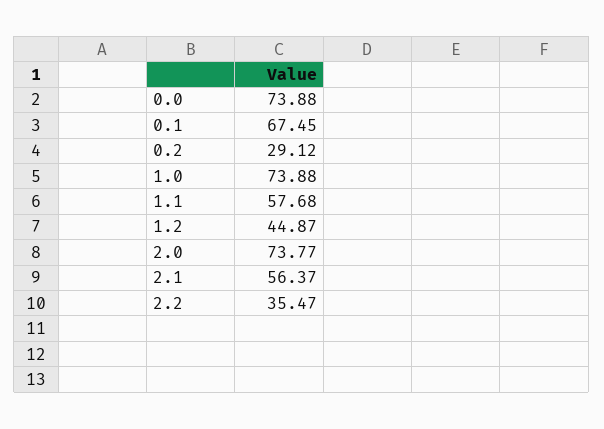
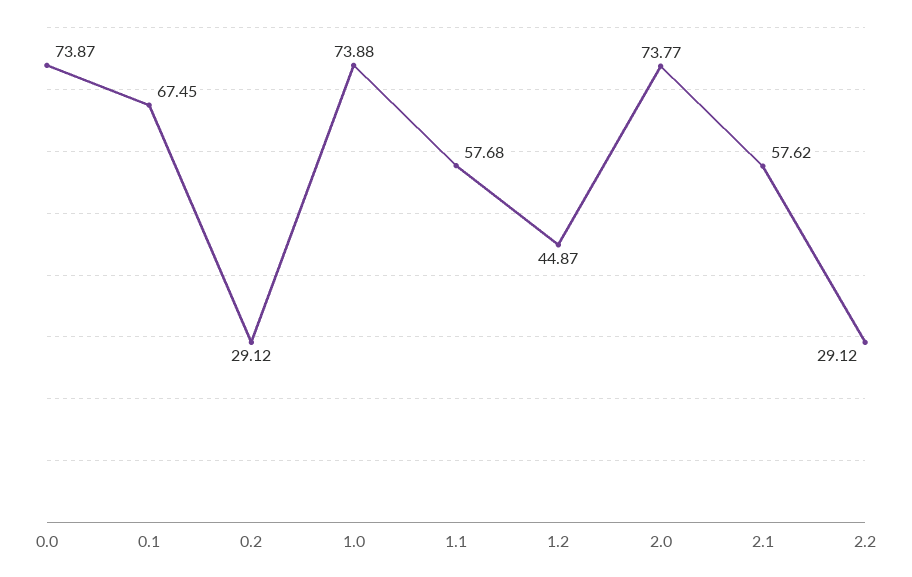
  {
-   "0.0": 73.88,
+   "0.0": 73.87,
    "0.1": 67.45,
    "0.2": 29.12,
    "1.0": 73.88,
    "1.1": 57.68,
    "1.2": 44.87,
    "2.0": 73.77,
-   "2.1": 56.37,
+   "2.1": 57.62,
-   "2.2": 35.47
+   "2.2": 29.12
  }

